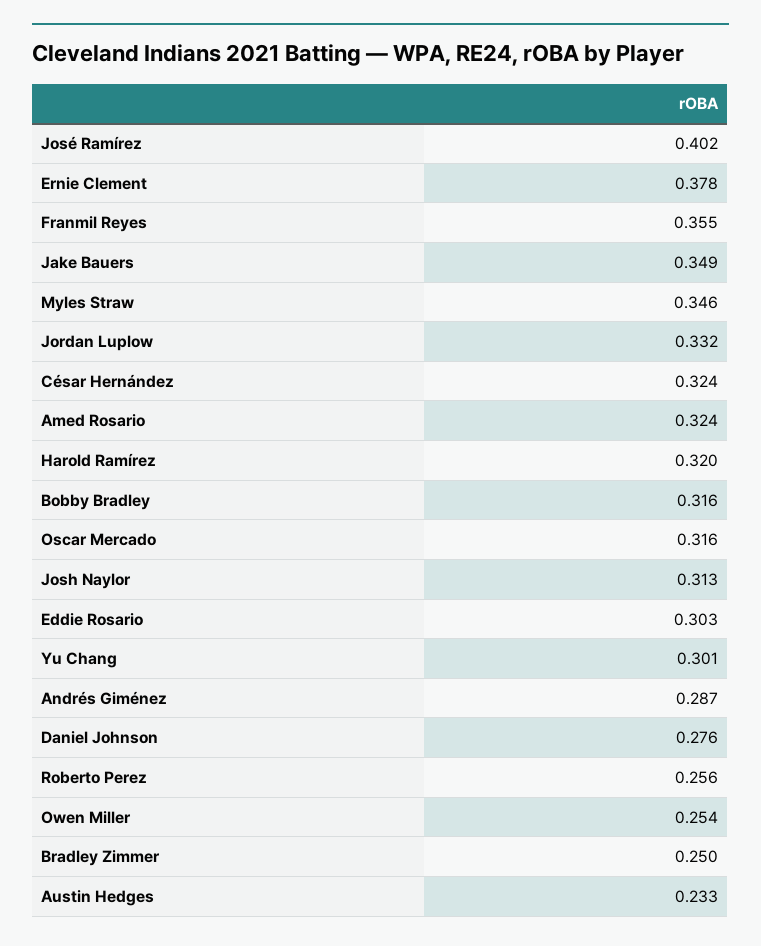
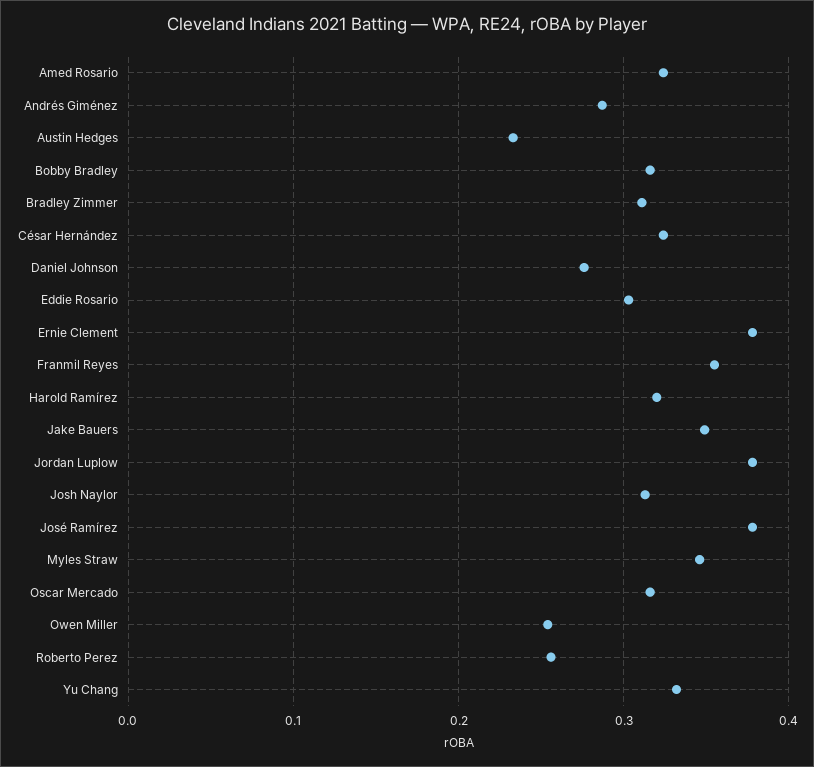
  {
-   "José Ramírez": 0.402,
+   "José Ramírez": 0.38,
    "Ernie Clement": 0.378,
    "Franmil Reyes": 0.355,
    "Jake Bauers": 0.349,
    "Myles Straw": 0.346,
-   "Jordan Luplow": 0.332,
+   "Jordan Luplow": 0.38,
    "César Hernández": 0.324,
    "Amed Rosario": 0.324,
    "Harold Ramírez": 0.32,
    "Bobby Bradley": 0.316,
    "Oscar Mercado": 0.316,
    "Josh Naylor": 0.313,
    "Eddie Rosario": 0.303,
-   "Yu Chang": 0.301,
+   "Yu Chang": 0.33,
    "Andrés Giménez": 0.287,
    "Daniel Johnson": 0.276,
    "Roberto Perez": 0.256,
    "Owen Miller": 0.254,
-   "Bradley Zimmer": 0.25,
+   "Bradley Zimmer": 0.31,
    "Austin Hedges": 0.233
  }

